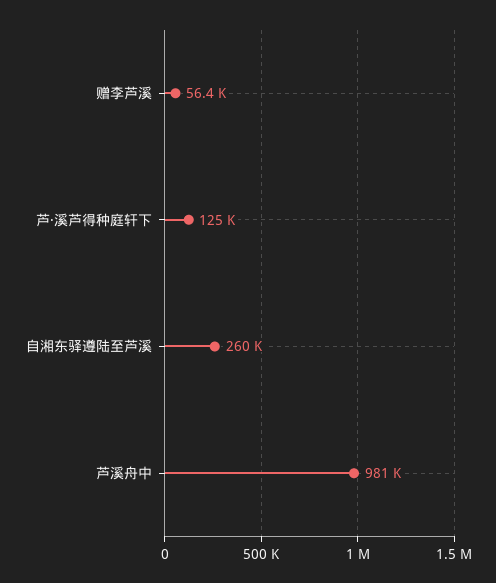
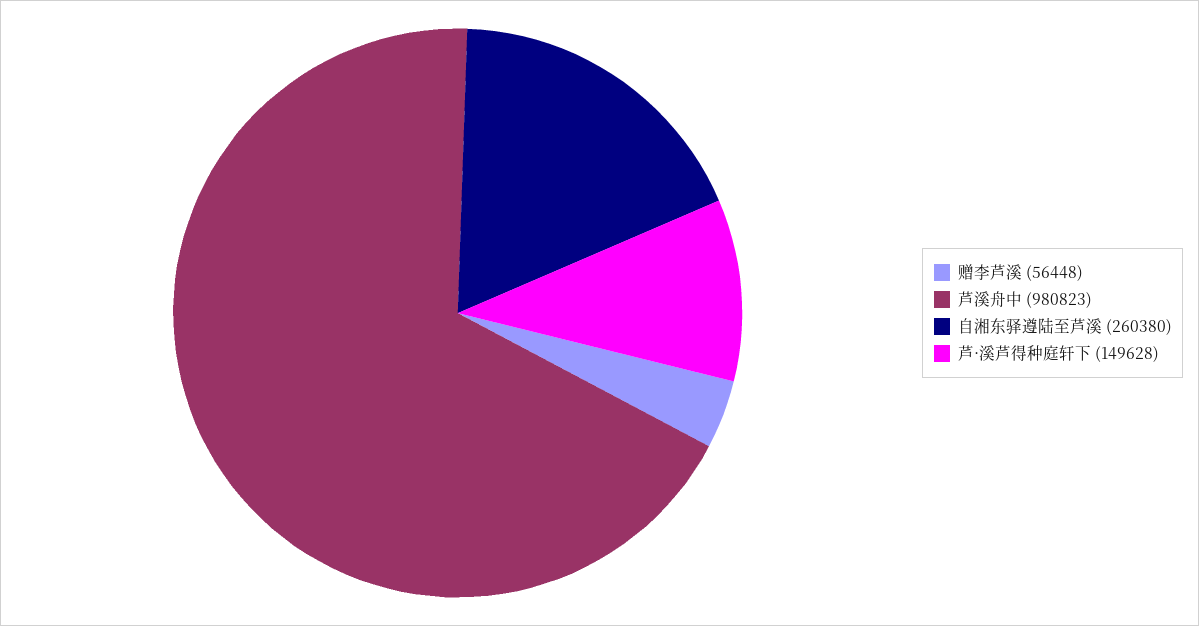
  {
    "赠李芦溪": 56448,
-   "芦·溪芦得种庭轩下": 125000,
+   "芦·溪芦得种庭轩下": 149628,
    "自湘东驿遵陆至芦溪": 260380,
    "芦溪舟中": 980823
  }

